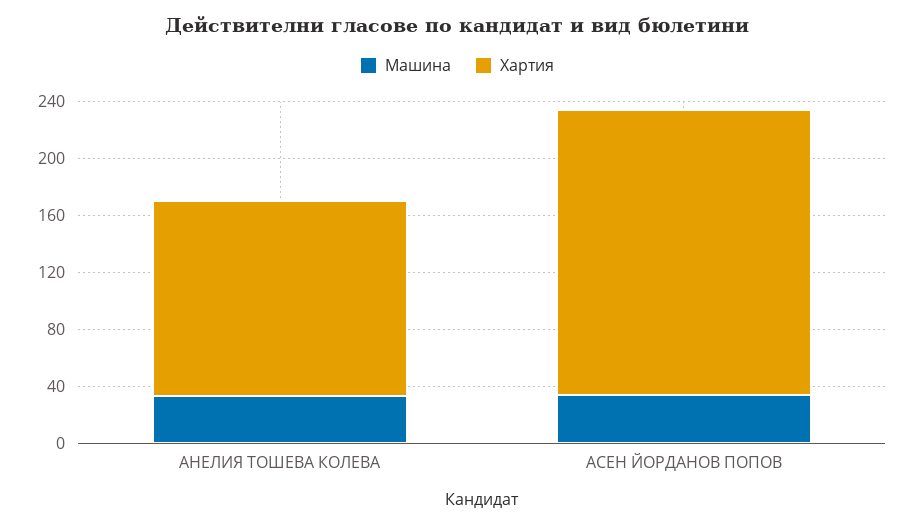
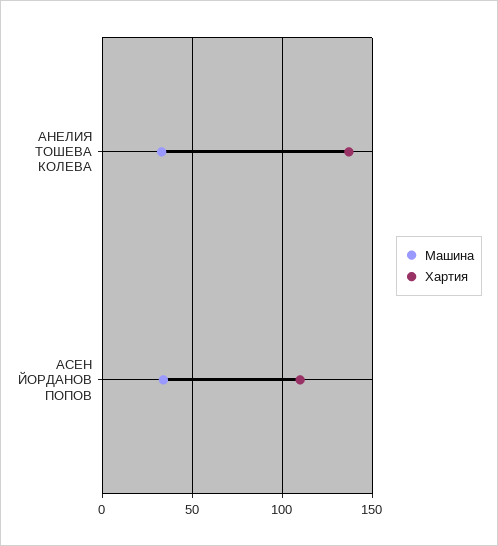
  {
    "Машина": {
      "АНЕЛИЯ ТОШЕВА КОЛЕВА": 35,
      "АСЕН ЙОРДАНОВ ПОПОВ": 35
    },
    "Хартия": {
      "АНЕЛИЯ ТОШЕВА КОЛЕВА": 135,
-     "АСЕН ЙОРДАНОВ ПОПОВ": 200
+     "АСЕН ЙОРДАНОВ ПОПОВ": 110
    }
  }

